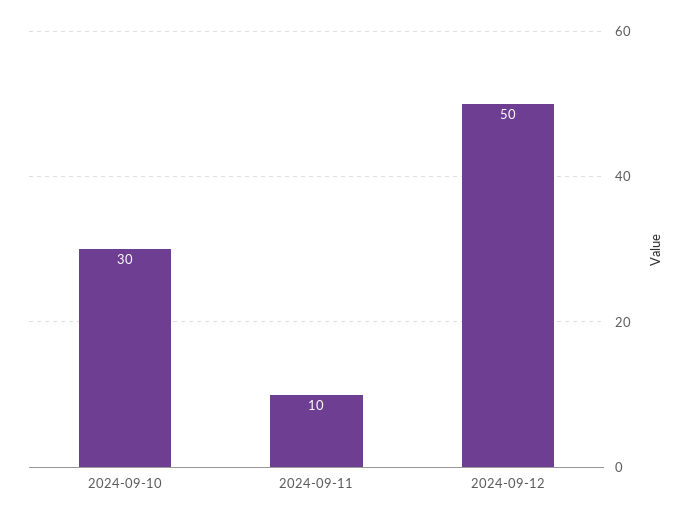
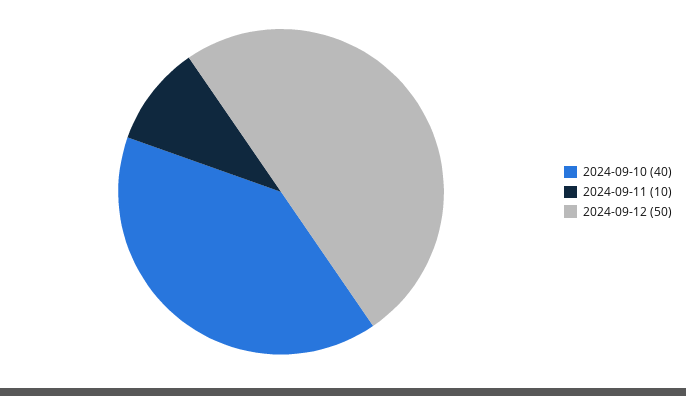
  {
-   "2024-09-10": 30,
+   "2024-09-10": 40,
    "2024-09-11": 10,
    "2024-09-12": 50
  }

